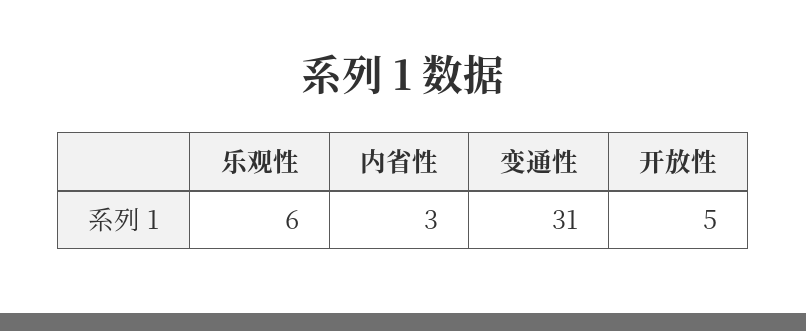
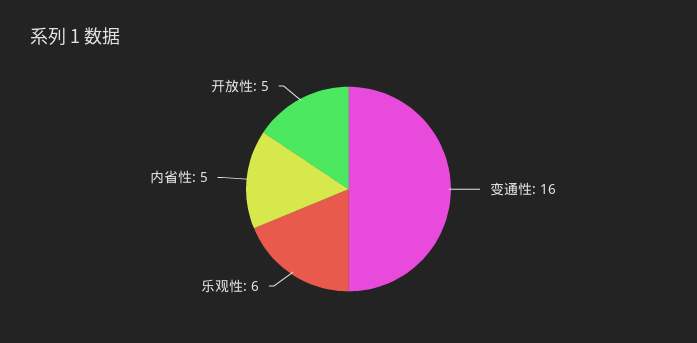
  {
    "乐观性": 6,
-   "内省性": 3,
+   "内省性": 5,
-   "变通性": 31,
+   "变通性": 16,
    "开放性": 5
  }

